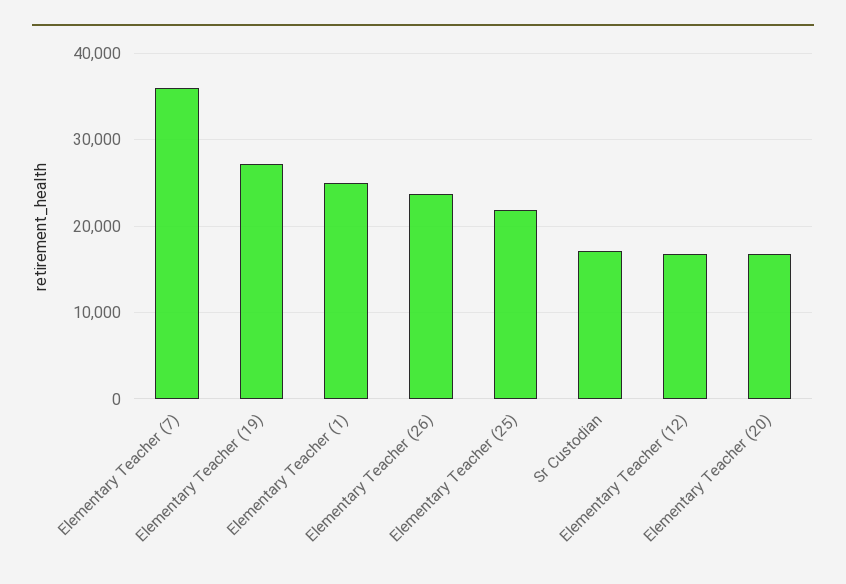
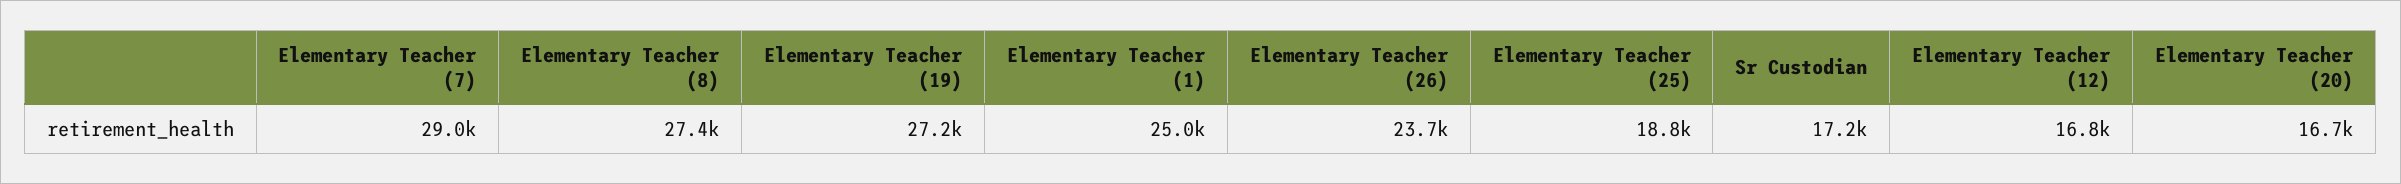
  {
-   "Elementary Teacher (7)": 36000,
+   "Elementary Teacher (7)": 29000,
    "Elementary Teacher (19)": 27200,
    "Elementary Teacher (1)": 25000,
    "Elementary Teacher (26)": 23700,
-   "Elementary Teacher (25)": 22000,
+   "Elementary Teacher (25)": 18800,
    "Sr Custodian": 17200,
    "Elementary Teacher (12)": 16800,
-   "Elementary Teacher (20)": 16700
+   "Elementary Teacher (20)": 16700,
+   "Elementary Teacher (8)": 27400
  }

